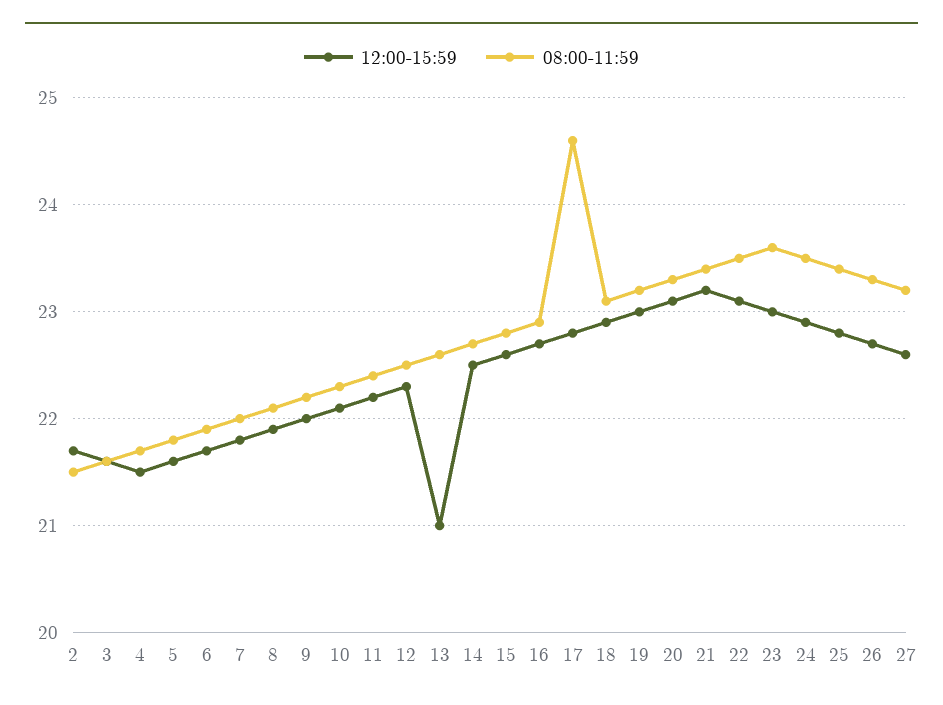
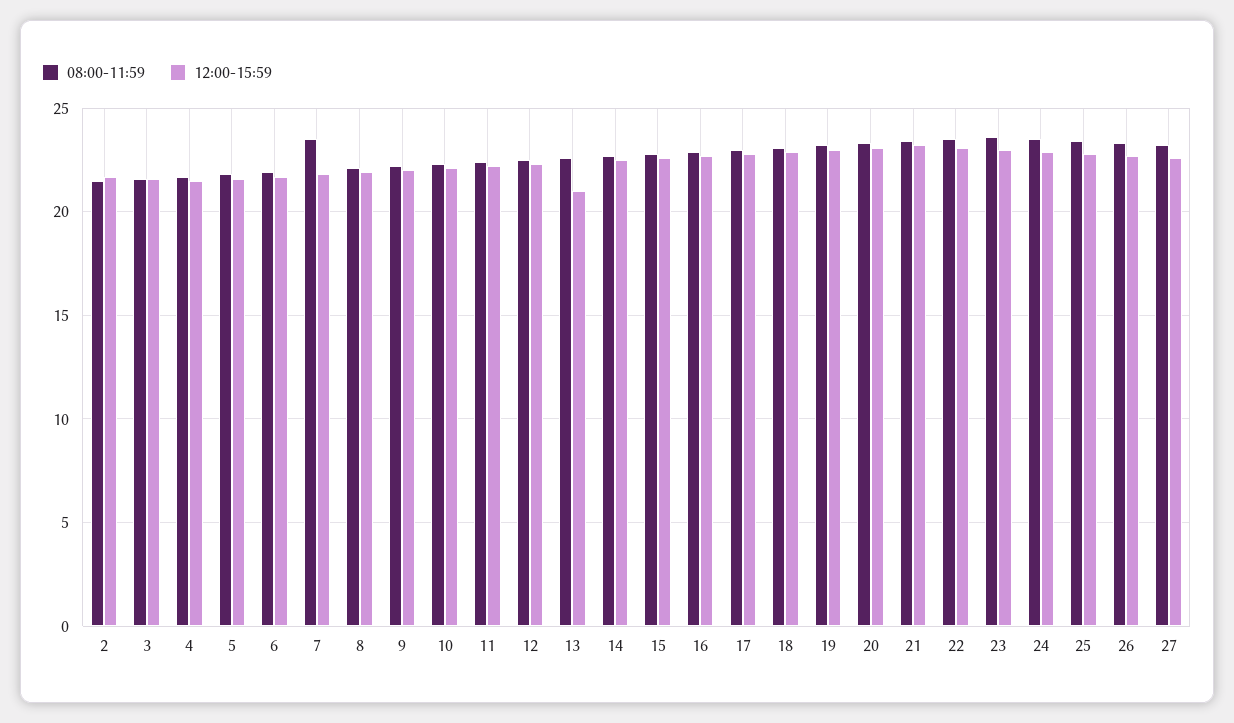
  {
    "12:00-15:59": {
      "2": 21.7,
      "3": 21.6,
      "4": 21.5,
      "5": 21.6,
      "6": 21.7,
      "7": 21.8,
      "8": 21.9,
      "9": 22,
      "10": 22.1,
      "11": 22.2,
      "12": 22.3,
      "13": 21,
      "14": 22.5,
      "15": 22.6,
      "16": 22.7,
      "17": 22.8,
      "18": 22.9,
      "19": 23,
      "20": 23.1,
      "21": 23.2,
      "22": 23.1,
      "23": 23,
      "24": 22.9,
      "25": 22.8,
      "26": 22.7,
      "27": 22.6
    },
    "08:00-11:59": {
      "2": 21.5,
      "3": 21.6,
      "4": 21.7,
      "5": 21.8,
      "6": 21.9,
-     "7": 22,
+     "7": 23.5,
      "8": 22.1,
      "9": 22.2,
      "10": 22.3,
      "11": 22.4,
      "12": 22.5,
      "13": 22.6,
      "14": 22.7,
      "15": 22.8,
      "16": 22.9,
-     "17": 24.6,
+     "17": 23,
      "18": 23.1,
      "19": 23.2,
      "20": 23.3,
      "21": 23.4,
      "22": 23.5,
      "23": 23.6,
      "24": 23.5,
      "25": 23.4,
      "26": 23.3,
      "27": 23.2
    }
  }

